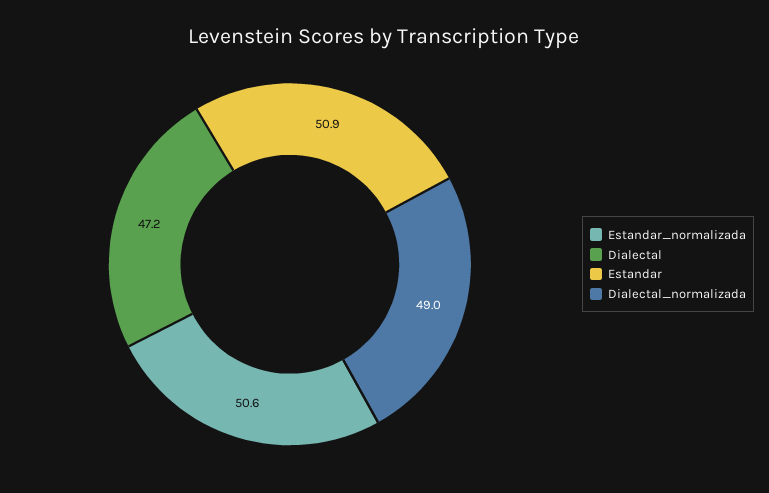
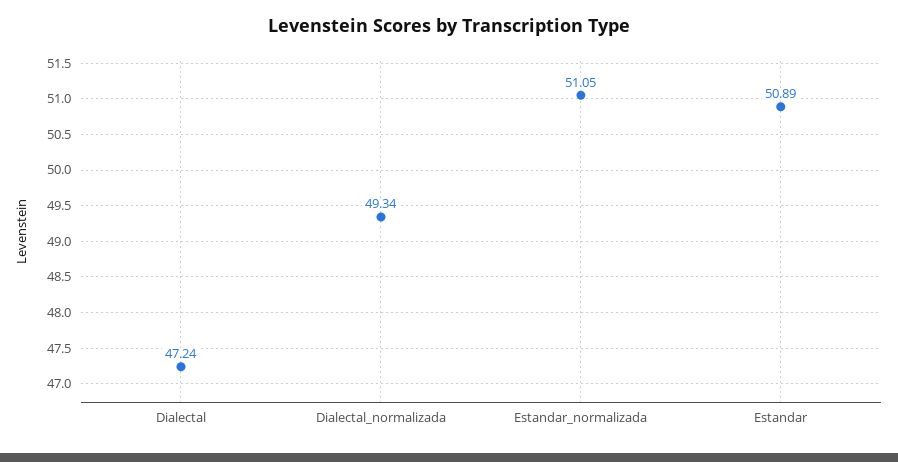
  {
-   "Estandar_normalizada": 50.6,
+   "Estandar_normalizada": 51.05,
    "Dialectal": 47.24,
    "Estandar": 50.89,
-   "Dialectal_normalizada": 49
+   "Dialectal_normalizada": 49.34
  }

